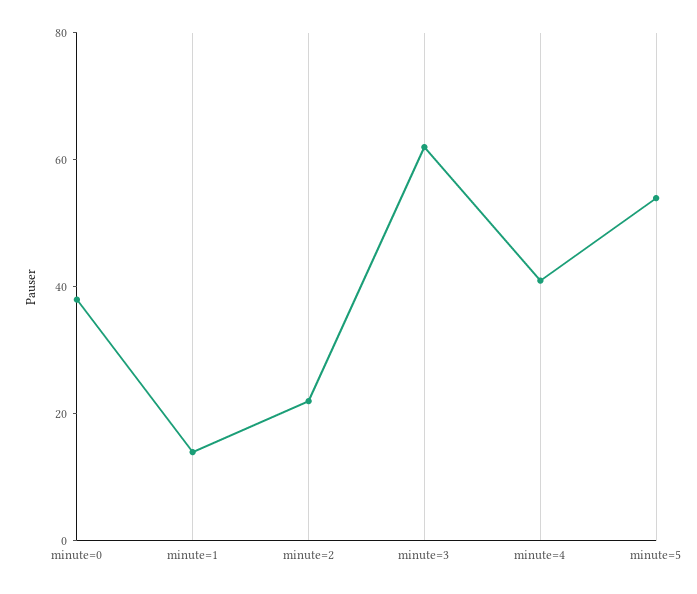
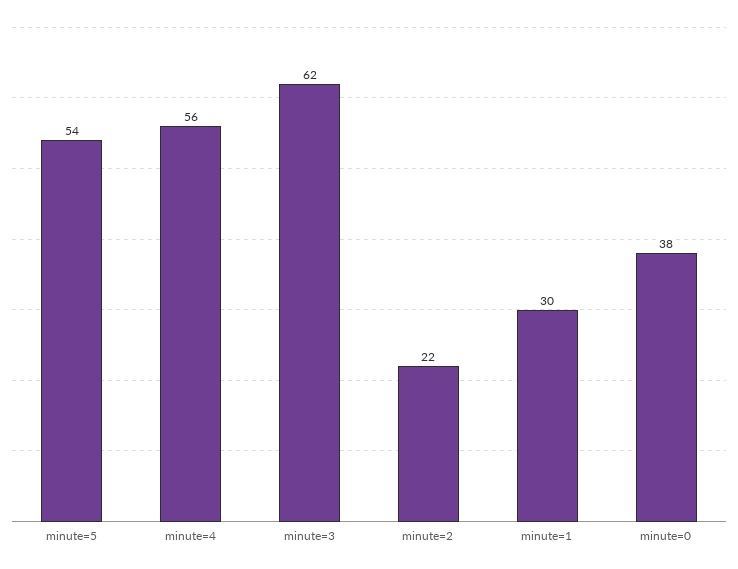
  {
    "minute=0": 38,
-   "minute=1": 15,
+   "minute=1": 30,
    "minute=2": 22,
    "minute=3": 62,
-   "minute=4": 40,
+   "minute=4": 56,
    "minute=5": 54
  }

